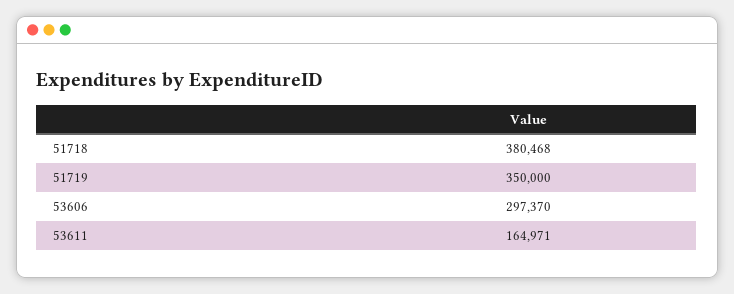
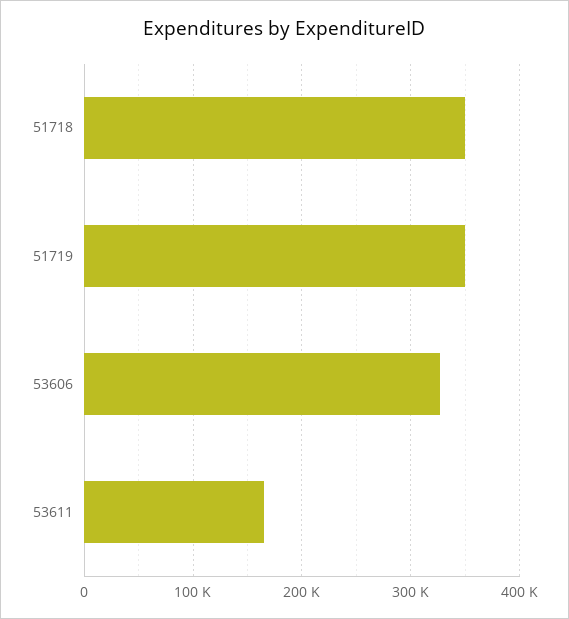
  {
-   "51718": 380468,
+   "51718": 350000,
    "51719": 350000,
-   "53606": 297370,
+   "53606": 330000,
    "53611": 164971
  }

